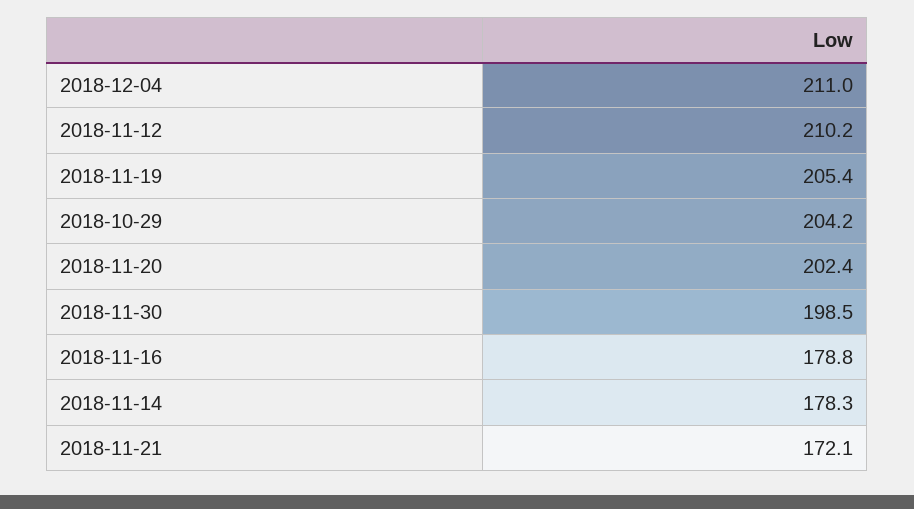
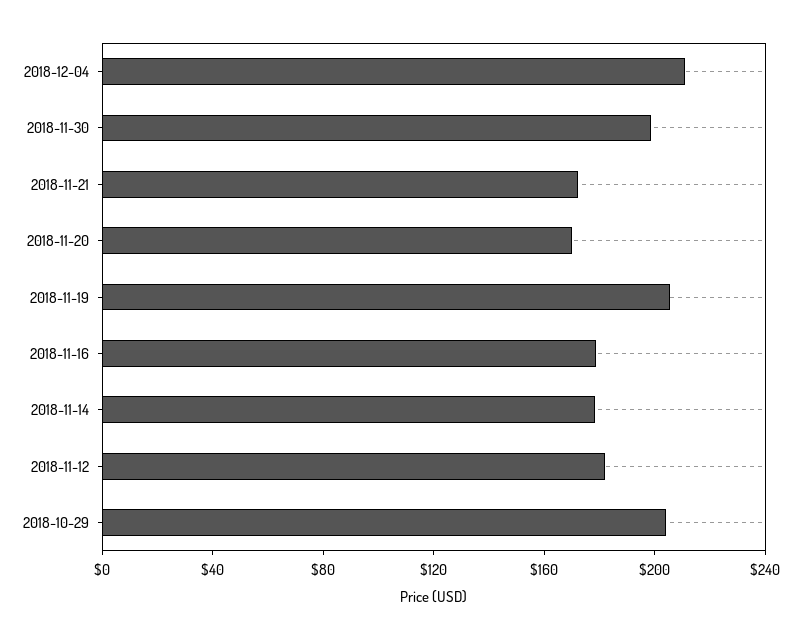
  {
    "2018-12-04": 211,
-   "2018-11-12": 210.2,
+   "2018-11-12": 180,
    "2018-11-19": 205.4,
    "2018-10-29": 204.2,
-   "2018-11-20": 202.4,
+   "2018-11-20": 170,
    "2018-11-30": 198.5,
    "2018-11-16": 178.8,
    "2018-11-14": 178.3,
    "2018-11-21": 172.1
  }

